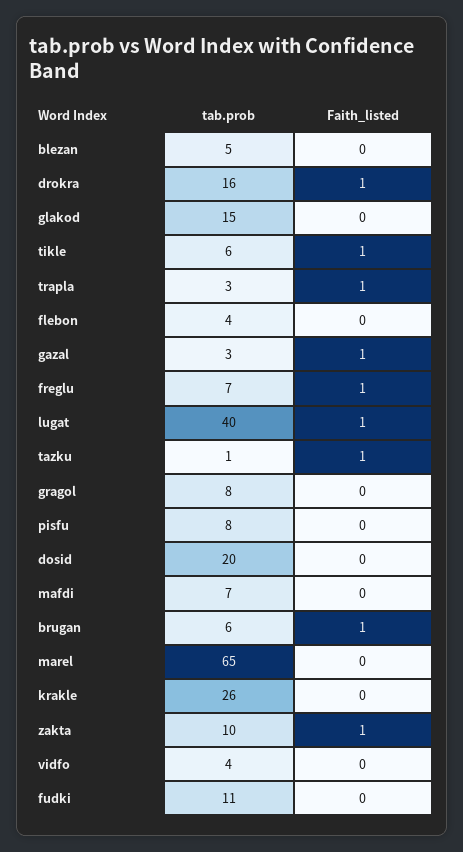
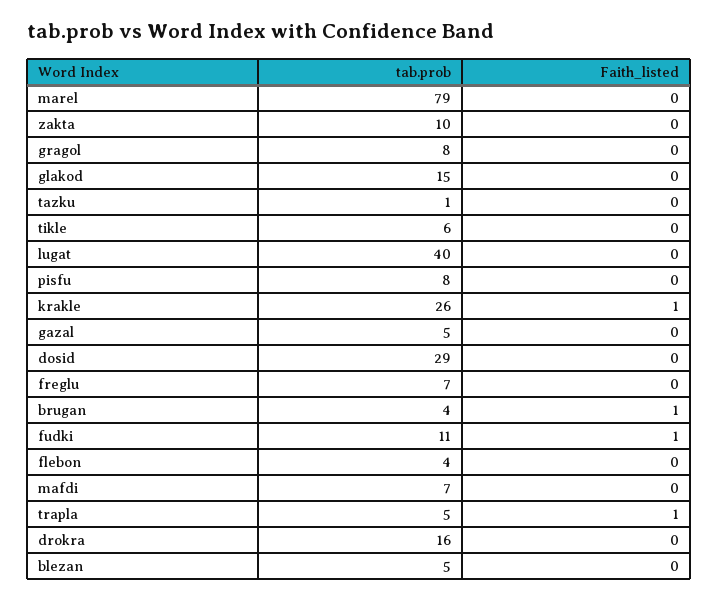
  {
    "tab.prob": {
      "blezan": 5,
      "drokra": 16,
      "glakod": 15,
      "tikle": 6,
-     "trapla": 3,
+     "trapla": 5,
      "flebon": 4,
-     "gazal": 3,
+     "gazal": 5,
      "freglu": 7,
      "lugat": 40,
      "tazku": 1,
      "gragol": 8,
      "pisfu": 8,
-     "dosid": 20,
+     "dosid": 29,
      "mafdi": 7,
-     "brugan": 6,
+     "brugan": 4,
-     "marel": 65,
+     "marel": 79,
      "krakle": 26,
      "zakta": 10,
-     "vidfo": 4,
      "fudki": 11
    },
    "Faith_listed": {
      "blezan": 0,
-     "drokra": 1,
+     "drokra": 0,
      "glakod": 0,
-     "tikle": 1,
+     "tikle": 0,
      "trapla": 1,
      "flebon": 0,
-     "gazal": 1,
+     "gazal": 0,
-     "freglu": 1,
+     "freglu": 0,
-     "lugat": 1,
+     "lugat": 0,
-     "tazku": 1,
+     "tazku": 0,
      "gragol": 0,
      "pisfu": 0,
      "dosid": 0,
      "mafdi": 0,
      "brugan": 1,
      "marel": 0,
-     "krakle": 0,
+     "krakle": 1,
-     "zakta": 1,
+     "zakta": 0,
-     "vidfo": 0,
-     "fudki": 0
+     "fudki": 1
    }
  }

